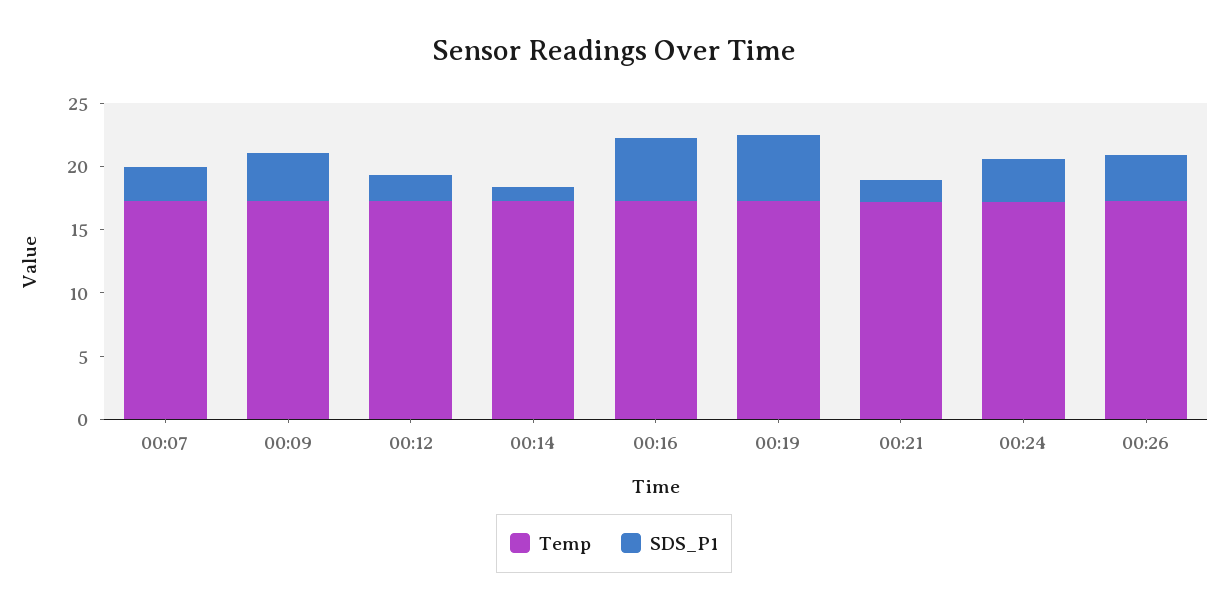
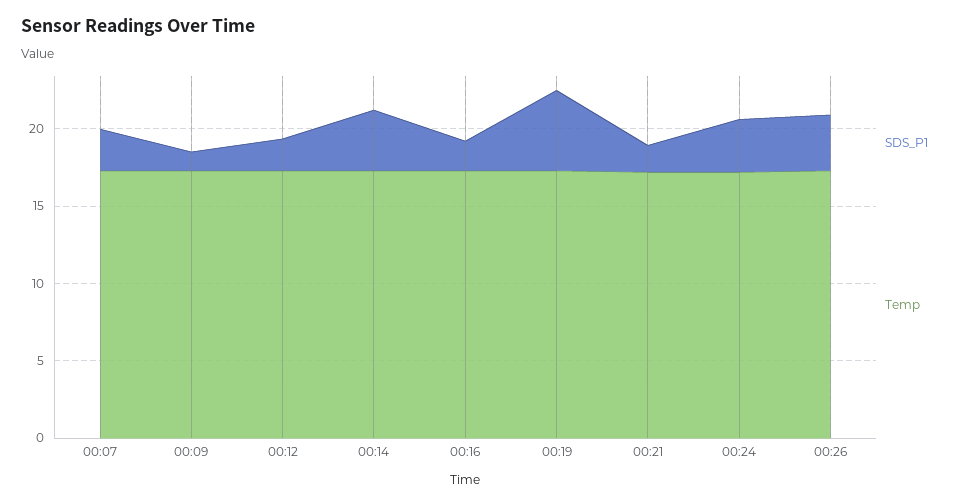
  {
    "Temp": {
      "00:07": 17,
      "00:09": 17,
      "00:12": 17,
      "00:14": 17,
      "00:16": 17,
      "00:19": 17,
      "00:21": 17,
      "00:24": 17,
      "00:26": 17
    },
    "SDS_P1": {
      "00:07": 3,
-     "00:09": 4,
+     "00:09": 1,
      "00:12": 2,
-     "00:14": 1,
+     "00:14": 4,
-     "00:16": 5,
+     "00:16": 2,
      "00:19": 5,
      "00:21": 2,
      "00:24": 3,
      "00:26": 4
    }
  }

